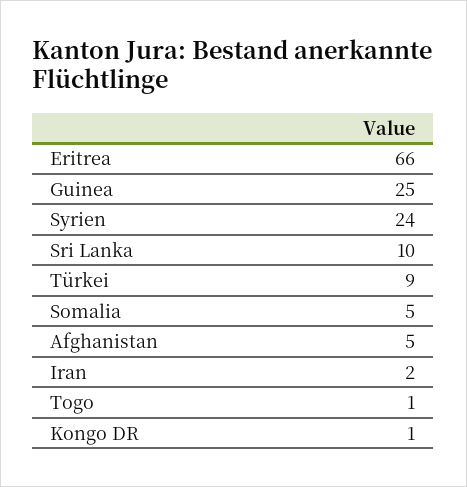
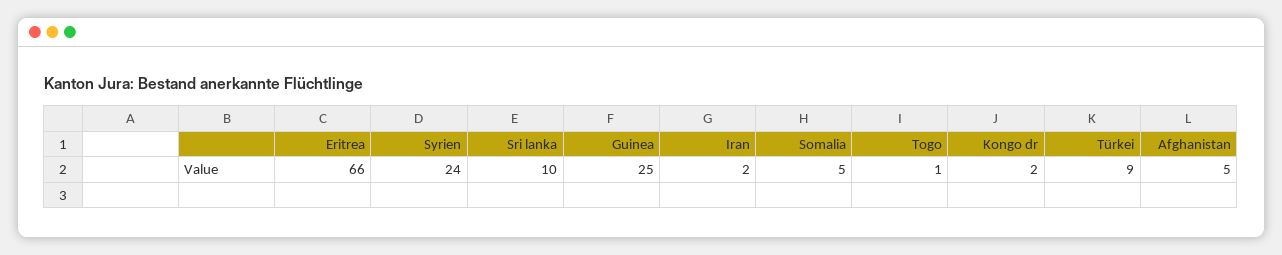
  {
    "Eritrea": 66,
    "Guinea": 25,
    "Syrien": 24,
    "Sri Lanka": 10,
    "Türkei": 9,
    "Somalia": 5,
    "Afghanistan": 5,
    "Iran": 2,
    "Togo": 1,
-   "Kongo DR": 1
+   "Kongo DR": 2
  }

